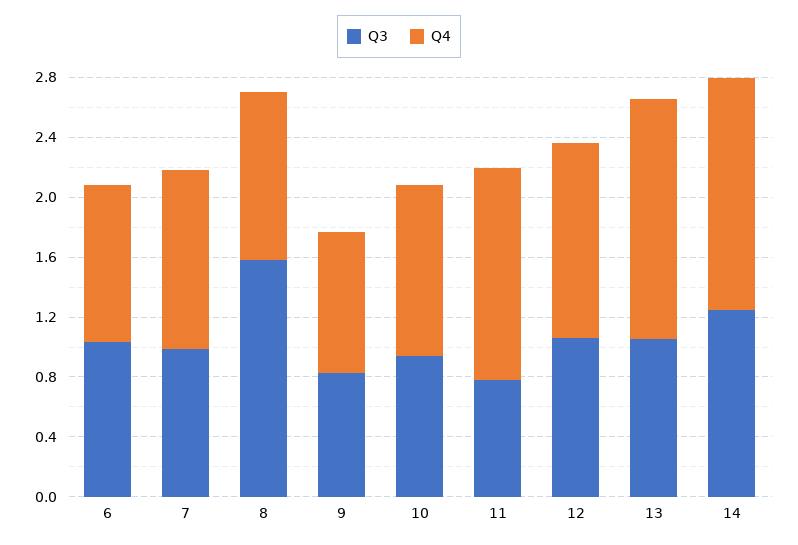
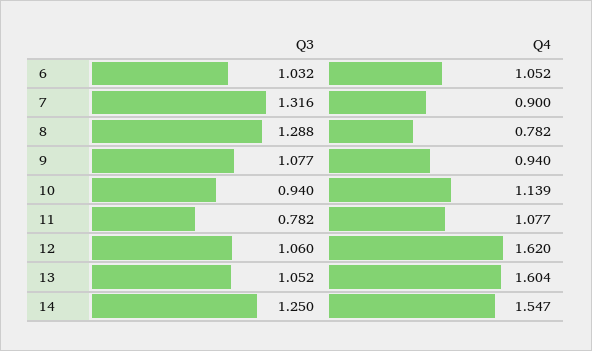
  {
    "Q3": {
      "6": 1.032,
-     "7": 1,
+     "7": 1.316,
-     "8": 1.6,
+     "8": 1.288,
-     "9": 0.8,
+     "9": 1.077,
      "10": 0.94,
      "11": 0.782,
      "12": 1.06,
      "13": 1.052,
      "14": 1.25
    },
    "Q4": {
      "6": 1.052,
-     "7": 1.2,
+     "7": 0.9,
-     "8": 1.1,
+     "8": 0.782,
      "9": 0.94,
      "10": 1.139,
-     "11": 1.4,
+     "11": 1.077,
-     "12": 1.3,
+     "12": 1.62,
      "13": 1.604,
      "14": 1.547
    }
  }

